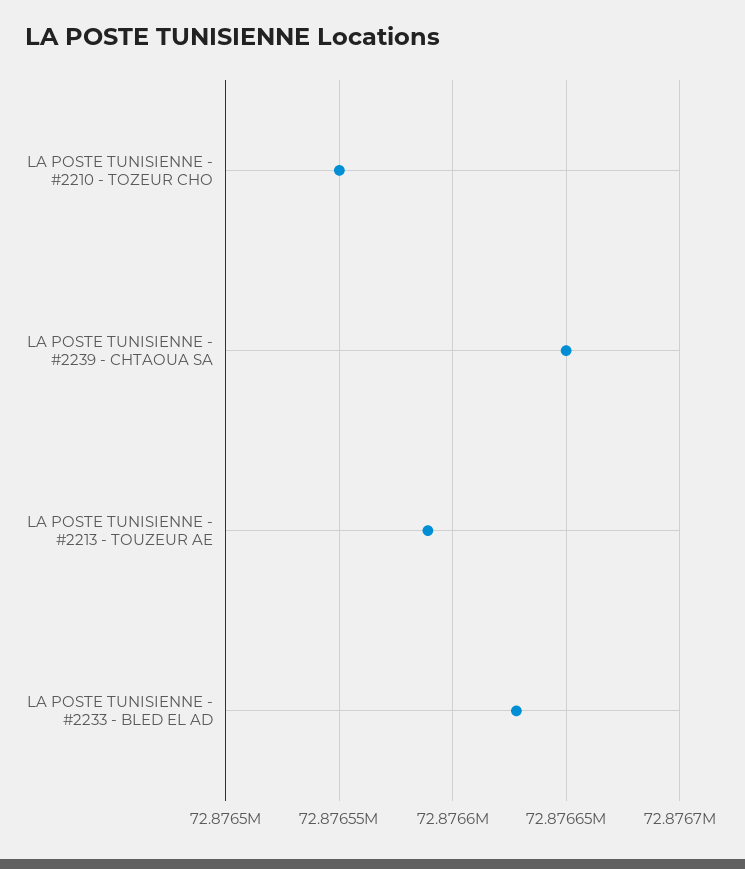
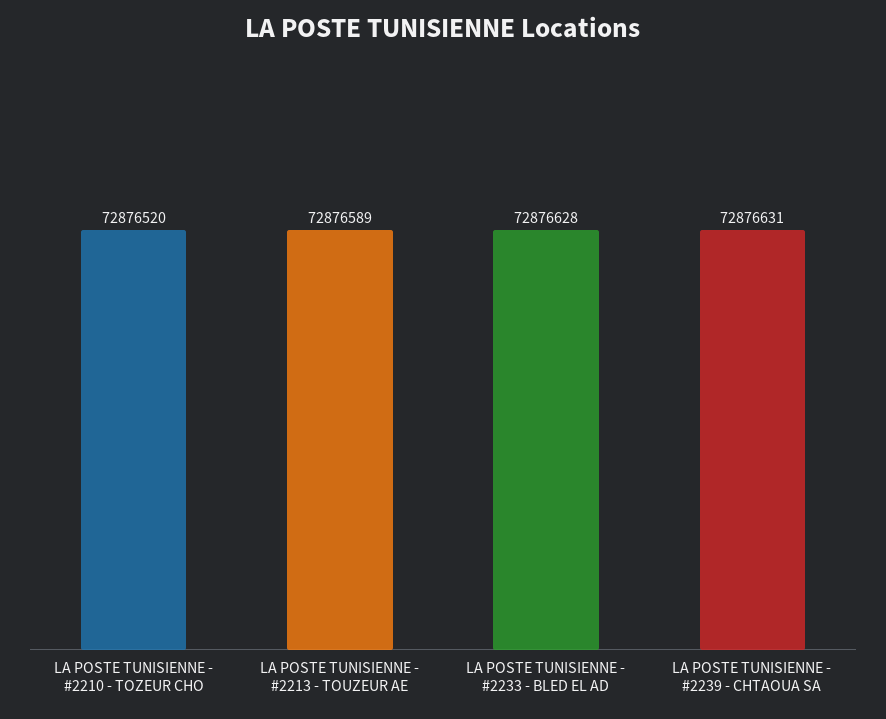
  {
-   "LA POSTE TUNISIENNE - #2210 - TOZEUR CHO": 72876550,
+   "LA POSTE TUNISIENNE - #2210 - TOZEUR CHO": 72876520,
-   "LA POSTE TUNISIENNE - #2239 - CHTAOUA SA": 72876650,
+   "LA POSTE TUNISIENNE - #2239 - CHTAOUA SA": 72876631,
    "LA POSTE TUNISIENNE - #2213 - TOUZEUR AE": 72876589,
    "LA POSTE TUNISIENNE - #2233 - BLED EL AD": 72876628
  }

